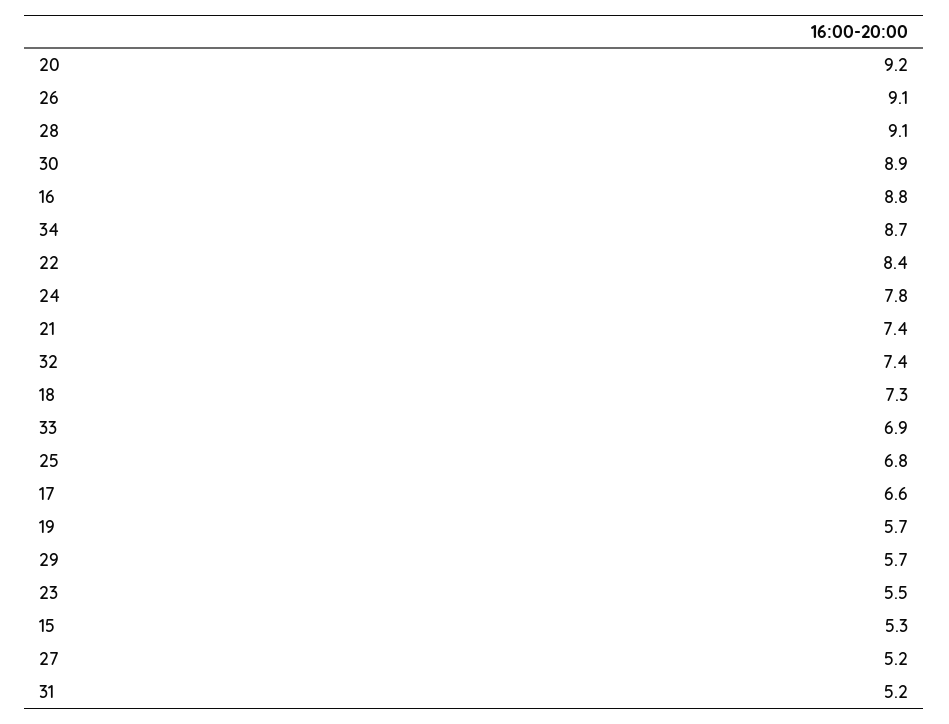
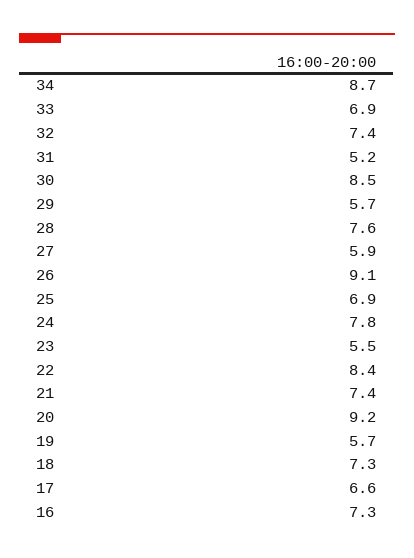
  {
    "20": 9.2,
    "26": 9.1,
-   "28": 9.1,
+   "28": 7.6,
-   "30": 8.9,
+   "30": 8.5,
-   "16": 8.8,
+   "16": 7.3,
    "34": 8.7,
    "22": 8.4,
    "24": 7.8,
    "21": 7.4,
    "32": 7.4,
    "18": 7.3,
    "33": 6.9,
-   "25": 6.8,
+   "25": 6.9,
    "17": 6.6,
    "19": 5.7,
    "29": 5.7,
    "23": 5.5,
-   "15": 5.3,
-   "27": 5.2,
+   "27": 5.9,
    "31": 5.2
  }

